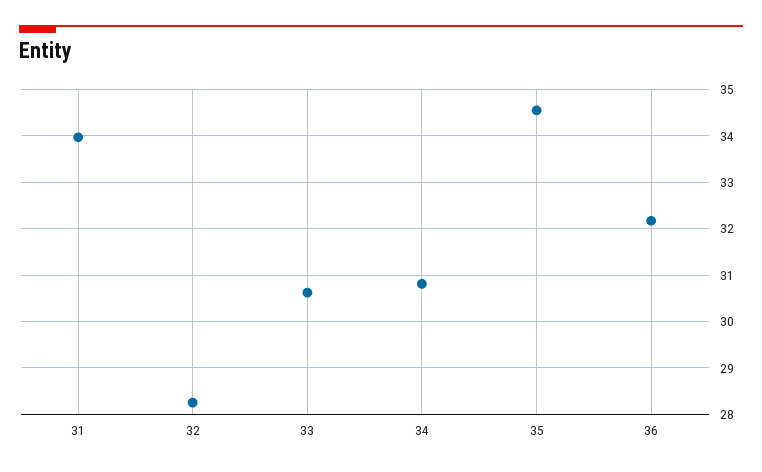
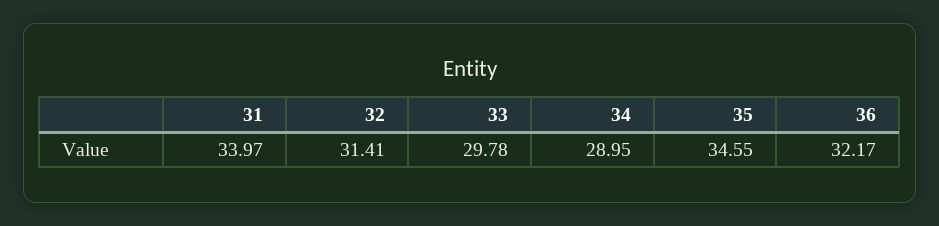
  {
    "31": 33.97,
-   "32": 28.2,
+   "32": 31.41,
-   "33": 30.6,
+   "33": 29.78,
-   "34": 30.8,
+   "34": 28.95,
    "35": 34.55,
    "36": 32.17
  }

